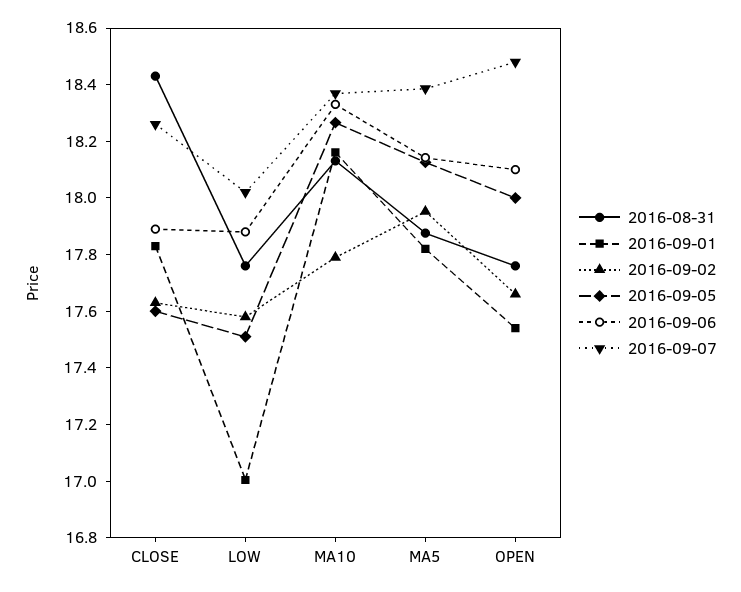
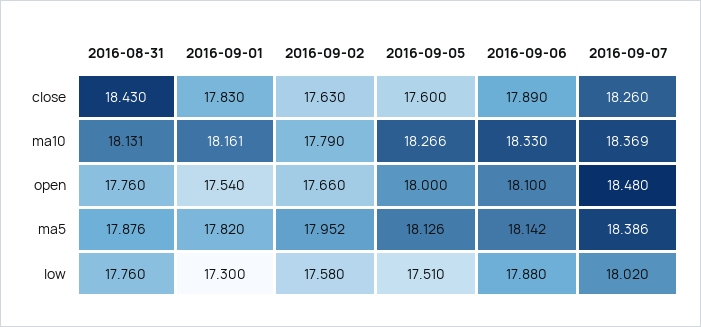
  {
    "2016-08-31": {
      "CLOSE": 18.43,
      "LOW": 17.76,
      "MA10": 18.131,
      "MA5": 17.876,
      "OPEN": 17.76
    },
    "2016-09-01": {
      "CLOSE": 17.83,
-     "LOW": 17,
+     "LOW": 17.3,
      "MA10": 18.161,
      "MA5": 17.82,
      "OPEN": 17.54
    },
    "2016-09-02": {
      "CLOSE": 17.63,
      "LOW": 17.58,
      "MA10": 17.79,
      "MA5": 17.952,
      "OPEN": 17.66
    },
    "2016-09-05": {
      "CLOSE": 17.6,
      "LOW": 17.51,
      "MA10": 18.266,
      "MA5": 18.126,
      "OPEN": 18
    },
    "2016-09-06": {
      "CLOSE": 17.89,
      "LOW": 17.88,
      "MA10": 18.33,
      "MA5": 18.142,
      "OPEN": 18.1
    },
    "2016-09-07": {
      "CLOSE": 18.26,
      "LOW": 18.02,
      "MA10": 18.369,
      "MA5": 18.386,
      "OPEN": 18.48
    }
  }

